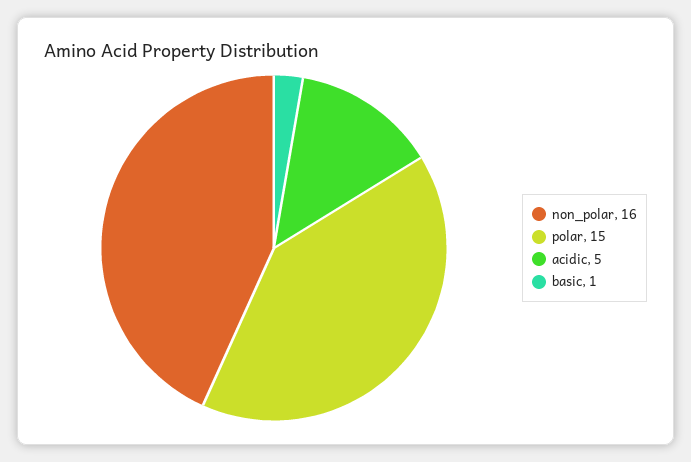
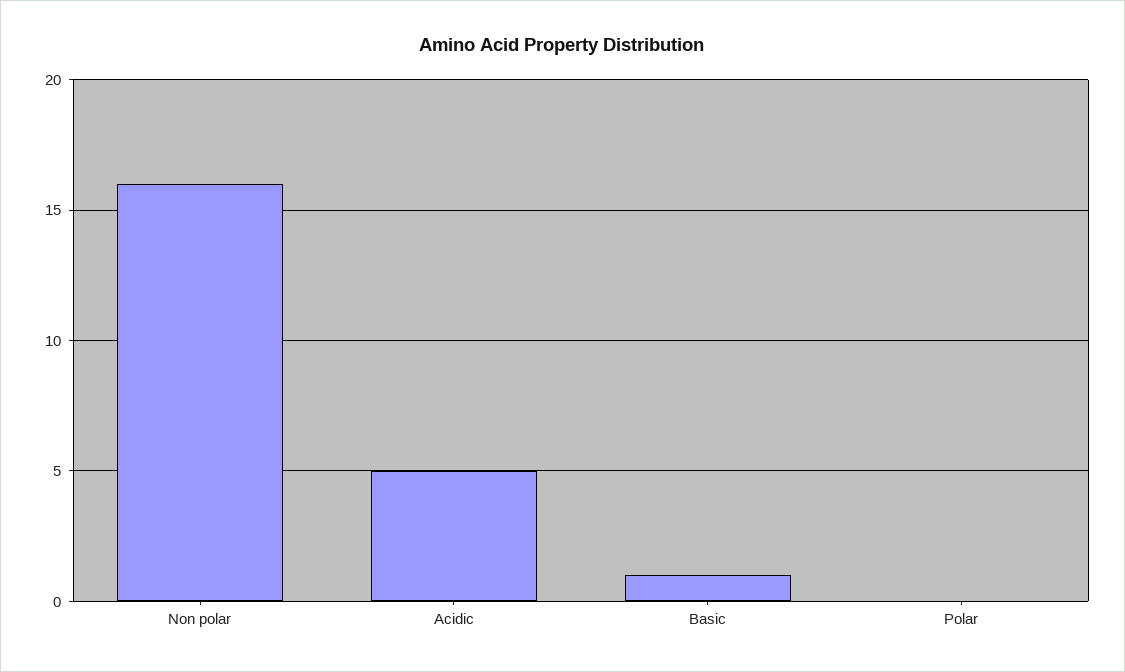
  {
    "non_polar": 16,
-   "polar": 15,
+   "polar": 0,
    "acidic": 5,
    "basic": 1
  }

